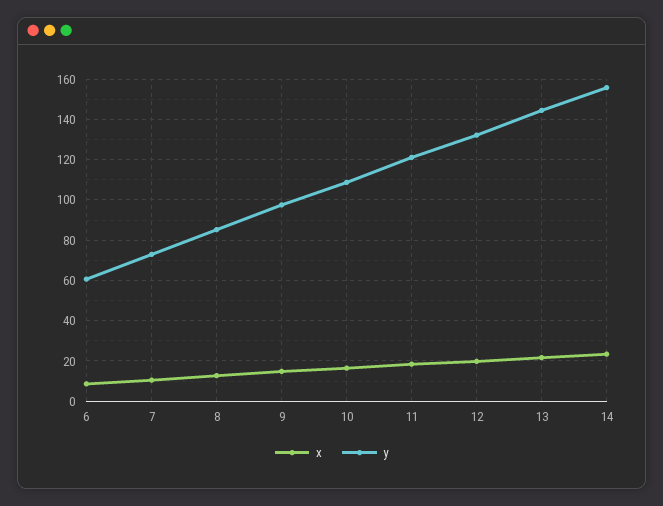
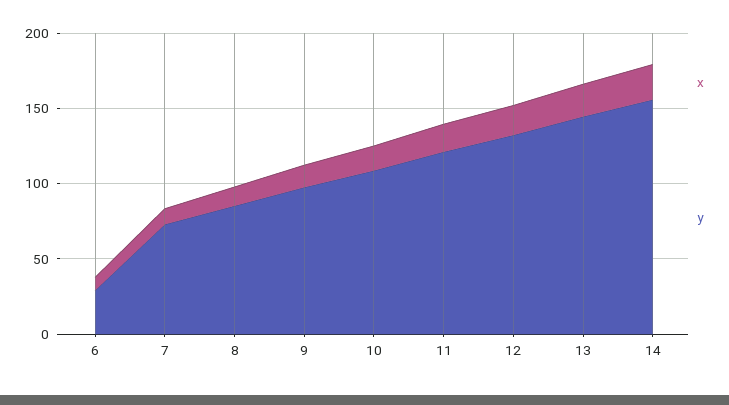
  {
    "x": {
      "6": 10,
      "7": 10,
      "8": 15,
      "9": 15,
      "10": 15,
      "11": 20,
      "12": 20,
      "13": 20,
      "14": 25
    },
    "y": {
-     "6": 60,
+     "6": 30,
      "7": 75,
      "8": 85,
      "9": 100,
      "10": 110,
      "11": 120,
      "12": 130,
      "13": 145,
      "14": 155
    }
  }

